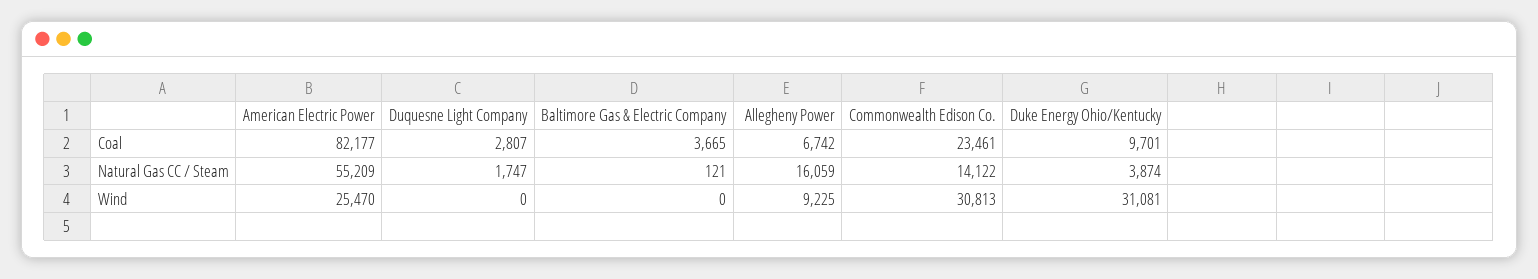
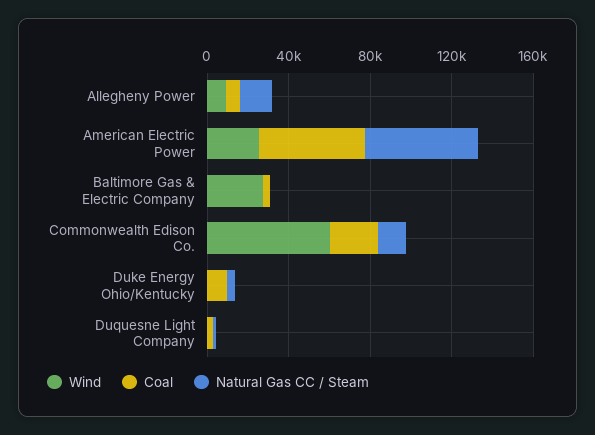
  {
    "Coal": {
-     "American Electric Power": 82177,
+     "American Electric Power": 50000,
      "Duquesne Light Company": 2807,
      "Baltimore Gas & Electric Company": 3665,
      "Allegheny Power": 6742,
      "Commonwealth Edison Co.": 23461,
      "Duke Energy Ohio/Kentucky": 9701
    },
    "Natural Gas CC / Steam": {
      "American Electric Power": 55209,
      "Duquesne Light Company": 1747,
      "Baltimore Gas & Electric Company": 121,
      "Allegheny Power": 16059,
      "Commonwealth Edison Co.": 14122,
      "Duke Energy Ohio/Kentucky": 3874
    },
    "Wind": {
      "American Electric Power": 25470,
      "Duquesne Light Company": 0,
-     "Baltimore Gas & Electric Company": 0,
+     "Baltimore Gas & Electric Company": 30000,
      "Allegheny Power": 9225,
-     "Commonwealth Edison Co.": 30813,
+     "Commonwealth Edison Co.": 60000,
-     "Duke Energy Ohio/Kentucky": 31081
+     "Duke Energy Ohio/Kentucky": 0
    }
  }

